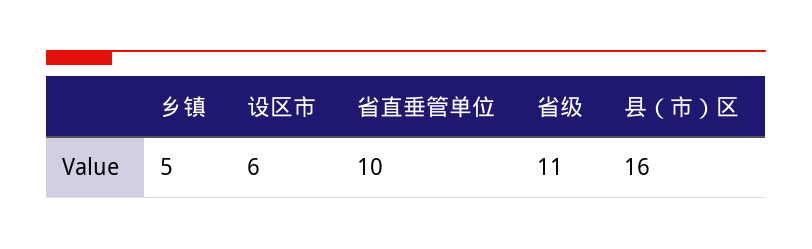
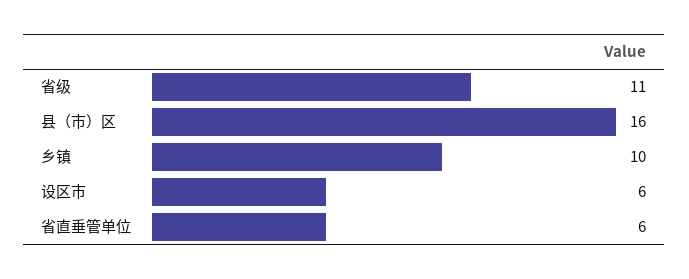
  {
-   "乡镇": 5,
+   "乡镇": 10,
    "设区市": 6,
-   "省直垂管单位": 10,
+   "省直垂管单位": 6,
    "省级": 11,
    "县（市）区": 16
  }

